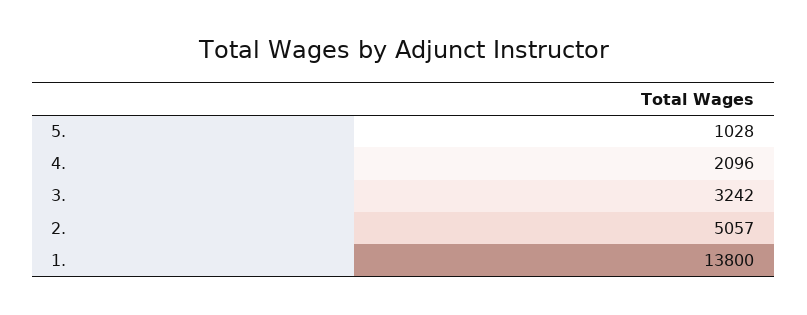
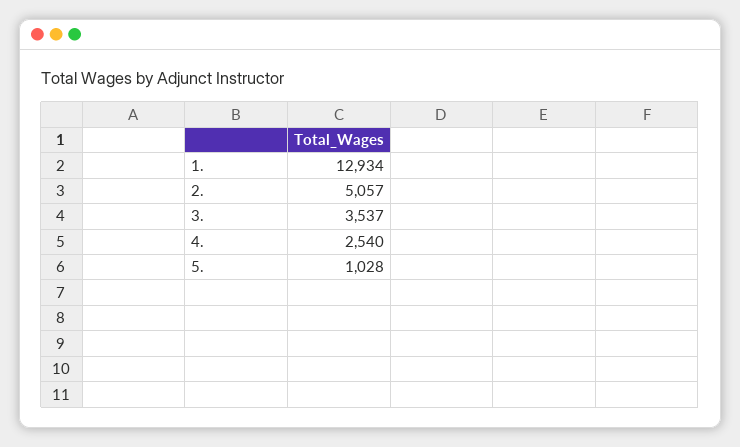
  {
    "5.": 1028,
-   "4.": 2096,
+   "4.": 2540,
-   "3.": 3242,
+   "3.": 3537,
    "2.": 5057,
-   "1.": 13800
+   "1.": 12934
  }

